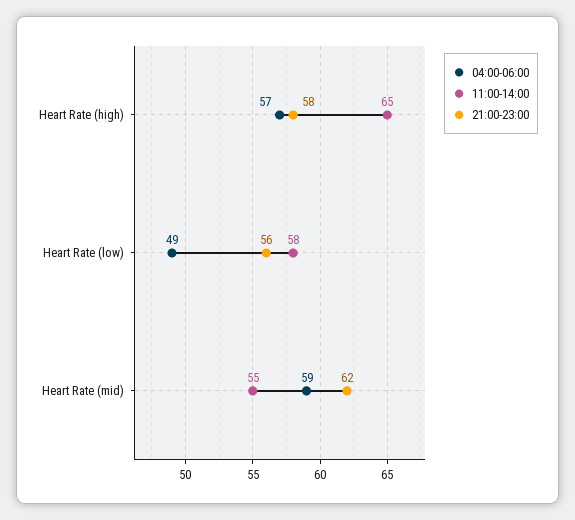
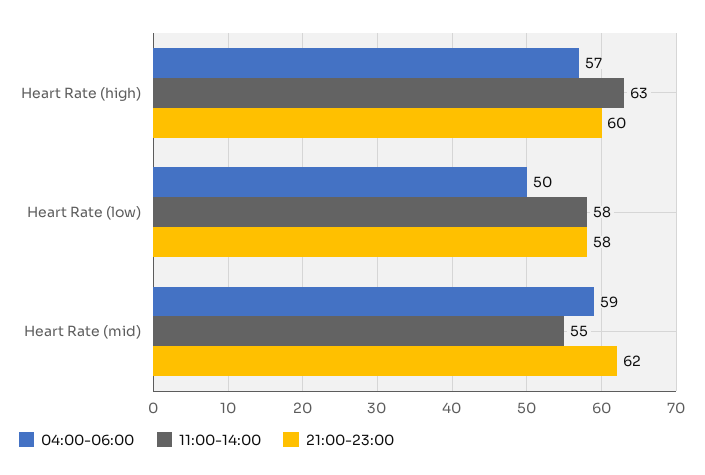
  {
    "04:00-06:00": {
      "Heart Rate (high)": 57,
-     "Heart Rate (low)": 49,
+     "Heart Rate (low)": 50,
      "Heart Rate (mid)": 59
    },
    "11:00-14:00": {
-     "Heart Rate (high)": 65,
+     "Heart Rate (high)": 63,
      "Heart Rate (low)": 58,
      "Heart Rate (mid)": 55
    },
    "21:00-23:00": {
-     "Heart Rate (high)": 58,
+     "Heart Rate (high)": 60,
-     "Heart Rate (low)": 56,
+     "Heart Rate (low)": 58,
      "Heart Rate (mid)": 62
    }
  }

